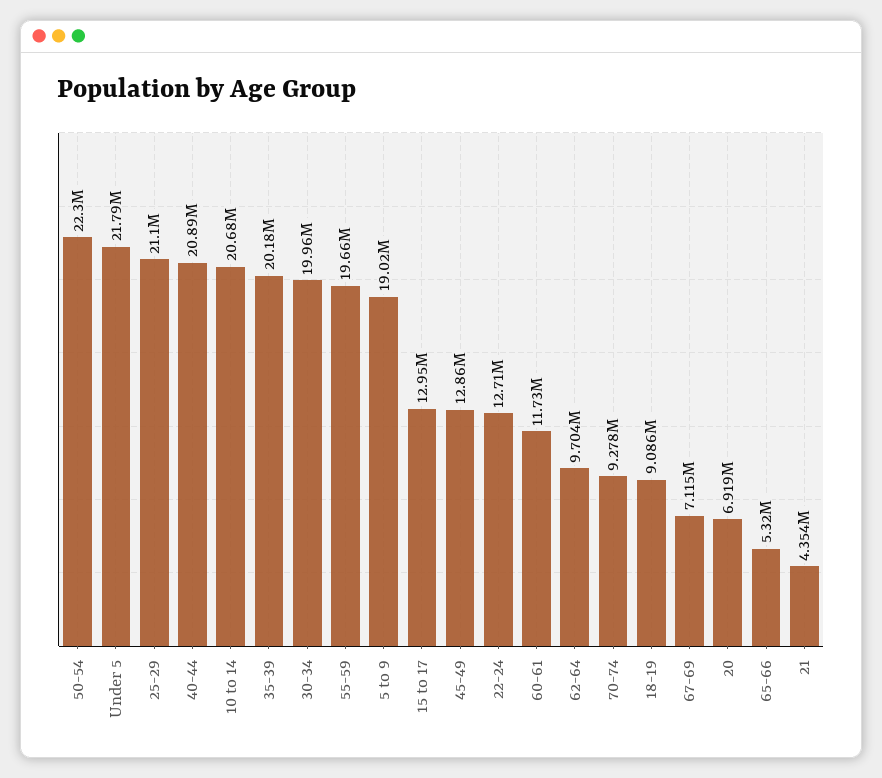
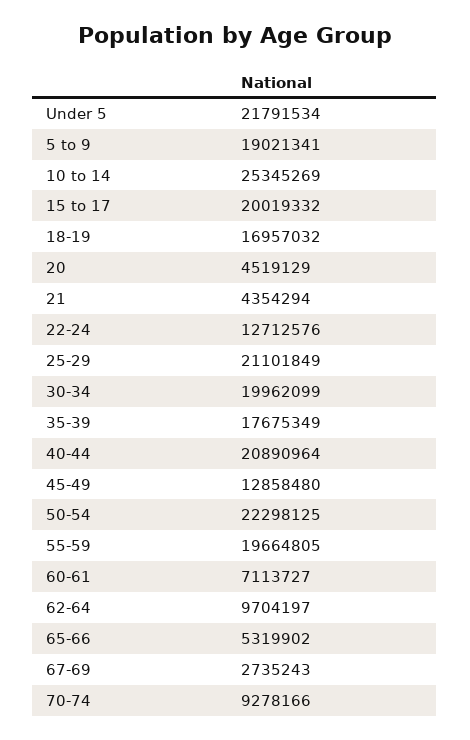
  {
    "50-54": 22298125,
    "Under 5": 21791534,
    "25-29": 21101849,
    "40-44": 20890964,
-   "10 to 14": 20680000,
+   "10 to 14": 25345269,
-   "35-39": 20180000,
+   "35-39": 17675349,
    "30-34": 19962099,
    "55-59": 19664805,
    "5 to 9": 19021341,
-   "15 to 17": 12950000,
+   "15 to 17": 20019332,
    "45-49": 12858480,
    "22-24": 12712576,
-   "60-61": 11730000,
+   "60-61": 7113727,
    "62-64": 9704197,
    "70-74": 9278166,
-   "18-19": 9086000,
+   "18-19": 16957032,
-   "67-69": 7115000,
+   "67-69": 2735243,
-   "20": 6919000,
+   "20": 4519129,
    "65-66": 5319902,
    "21": 4354294
  }

